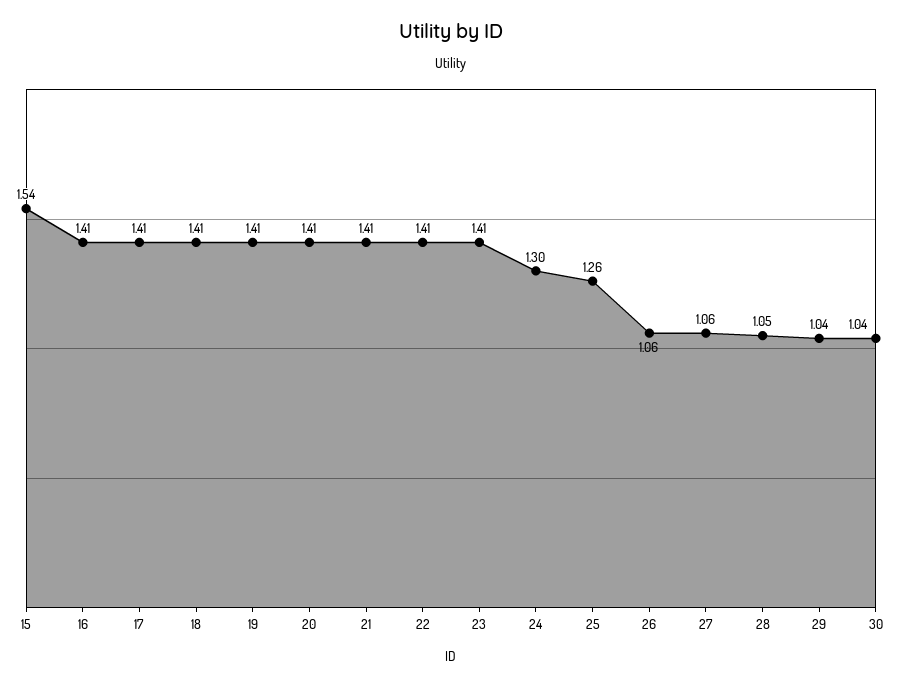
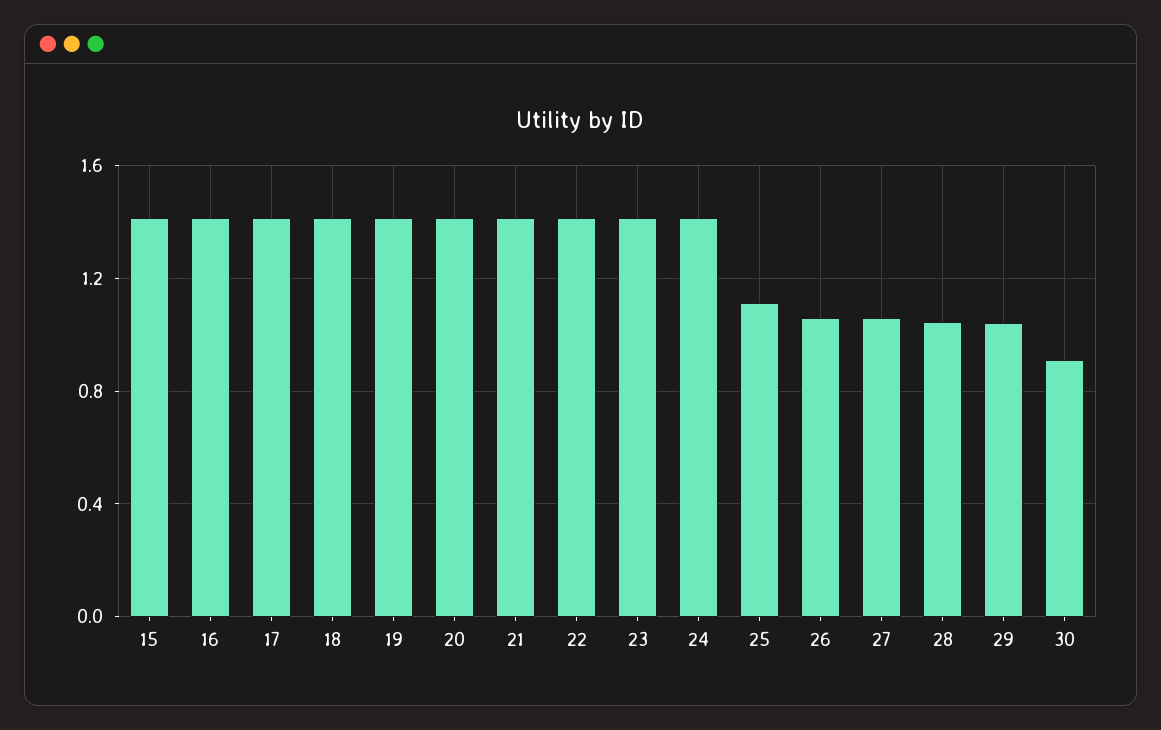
  {
-   "15": 1.54,
+   "15": 1.4,
    "16": 1.41,
    "17": 1.41,
    "18": 1.41,
    "19": 1.41,
    "20": 1.41,
    "21": 1.41,
    "22": 1.41,
    "23": 1.41,
-   "24": 1.3,
+   "24": 1.4,
-   "25": 1.26,
+   "25": 1.1,
    "26": 1.06,
    "27": 1.06,
    "28": 1.05,
    "29": 1.04,
-   "30": 1.04
+   "30": 0.9
  }

